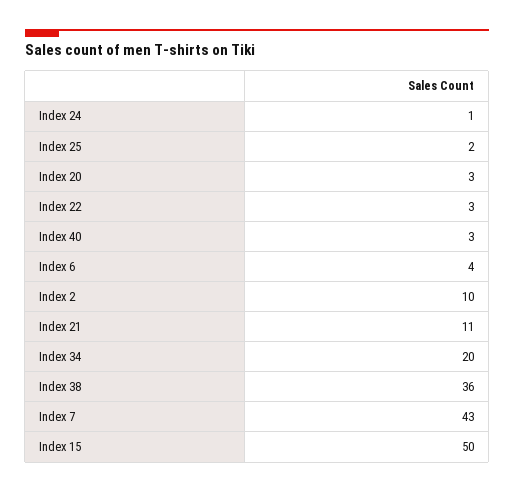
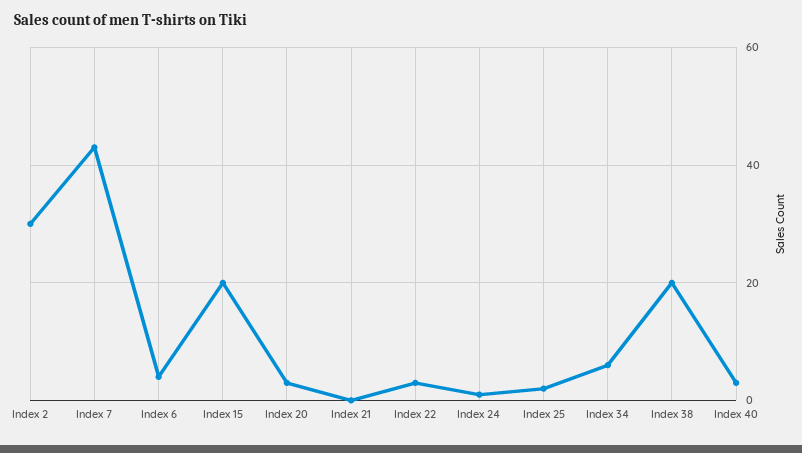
  {
    "Index 24": 1,
    "Index 25": 2,
    "Index 20": 3,
    "Index 22": 3,
    "Index 40": 3,
    "Index 6": 4,
-   "Index 2": 10,
+   "Index 2": 30,
-   "Index 21": 11,
+   "Index 21": 0,
-   "Index 34": 20,
+   "Index 34": 5,
-   "Index 38": 36,
+   "Index 38": 20,
    "Index 7": 43,
-   "Index 15": 50
+   "Index 15": 20
  }

